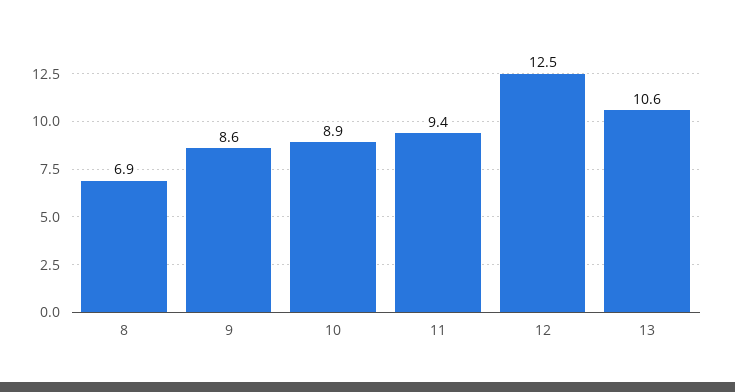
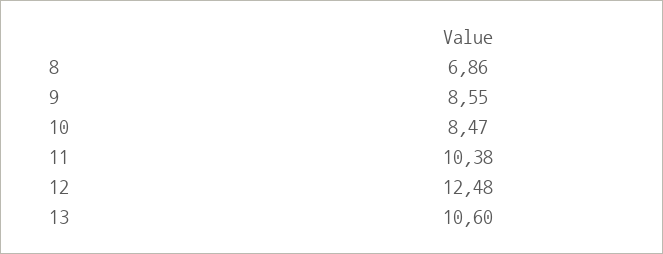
  {
    "8": 6.86,
    "9": 8.55,
-   "10": 8.9,
+   "10": 8.47,
-   "11": 9.4,
+   "11": 10.38,
    "12": 12.48,
    "13": 10.6
  }

